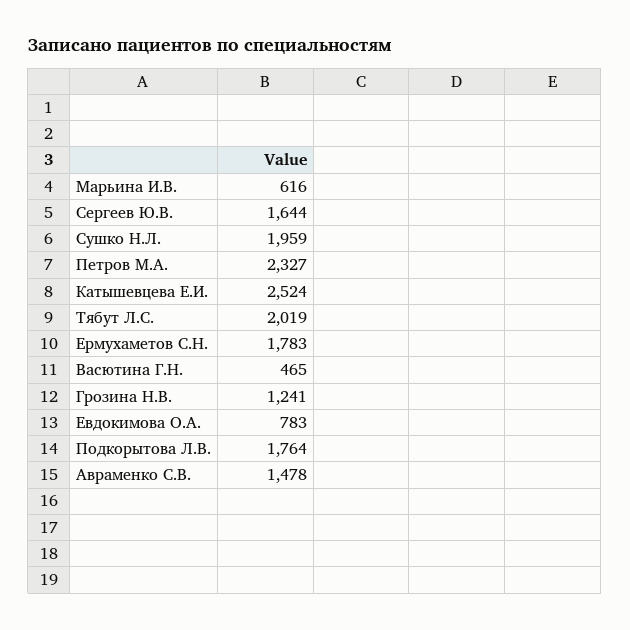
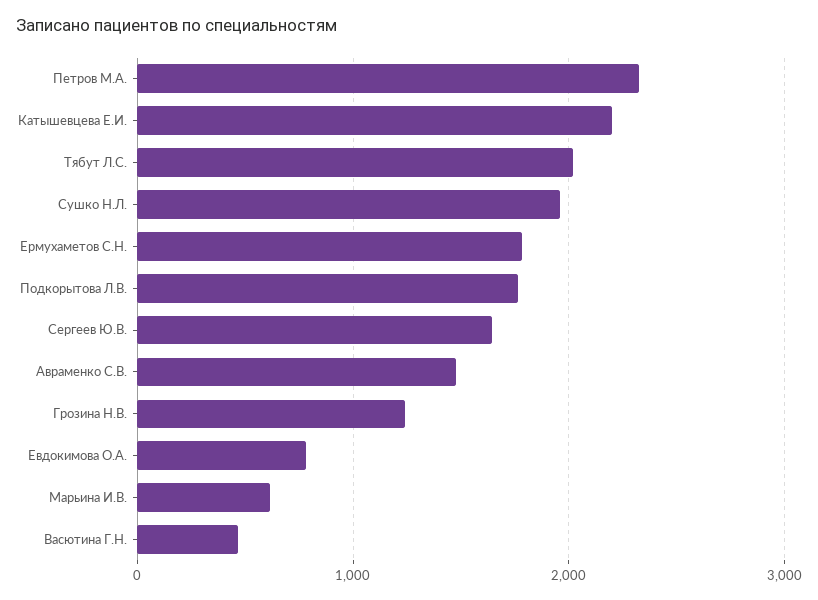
  {
    "Марьина И.В.": 616,
    "Сергеев Ю.В.": 1644,
    "Сушко Н.Л.": 1959,
    "Петров М.А.": 2327,
-   "Катышевцева Е.И.": 2524,
+   "Катышевцева Е.И.": 2200,
    "Тябут Л.С.": 2019,
    "Ермухаметов С.Н.": 1783,
    "Васютина Г.Н.": 465,
    "Грозина Н.В.": 1241,
    "Евдокимова О.А.": 783,
    "Подкорытова Л.В.": 1764,
    "Авраменко С.В.": 1478
  }

